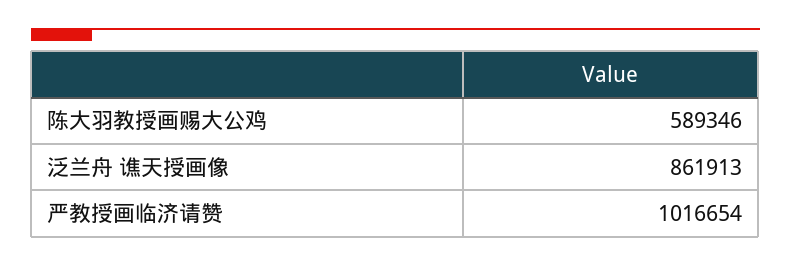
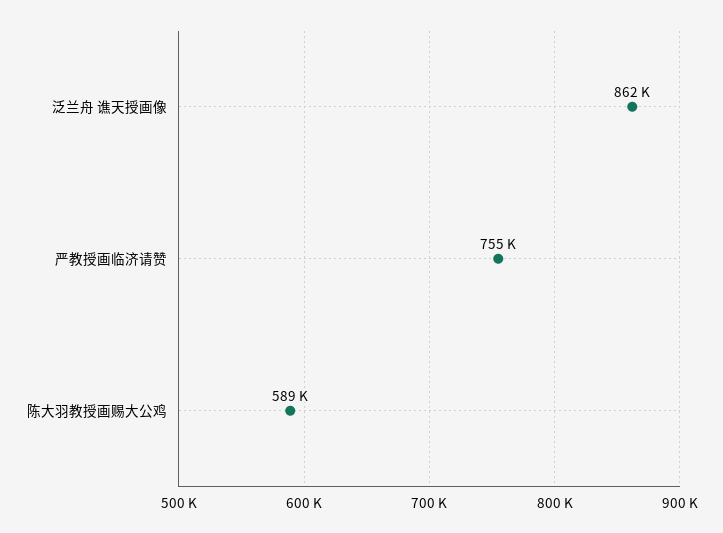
  {
    "陈大羽教授画赐大公鸡": 589346,
    "泛兰舟 谯天授画像": 861913,
-   "严教授画临济请赞": 1016654
+   "严教授画临济请赞": 755000
  }

